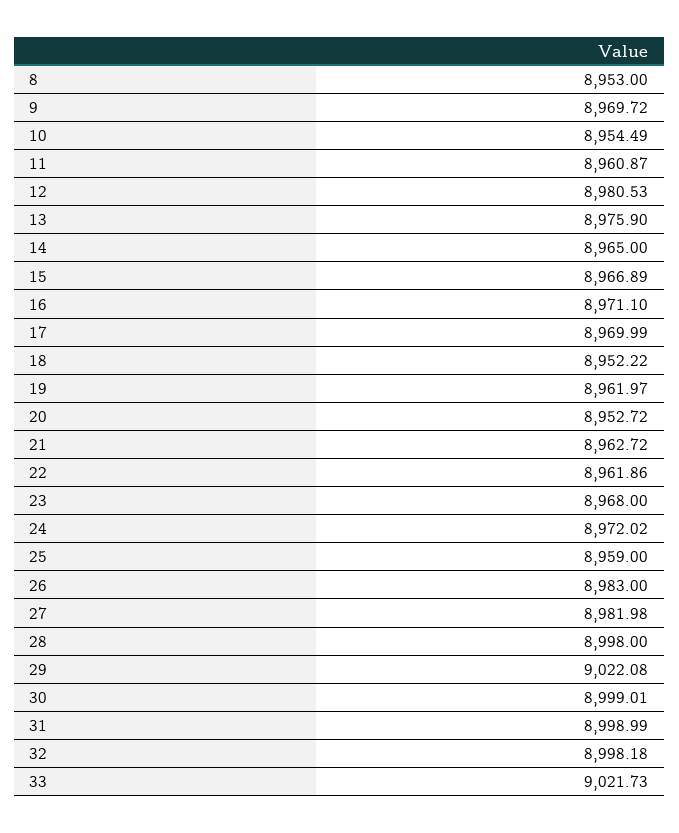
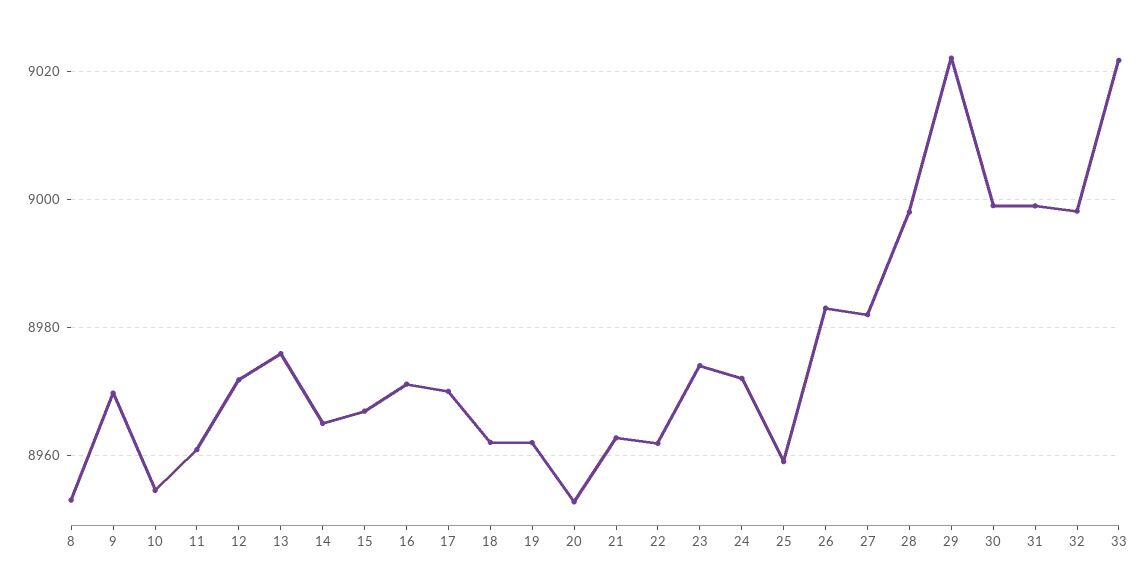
  {
    "8": 8953,
    "9": 8969.72,
    "10": 8954.49,
    "11": 8960.87,
-   "12": 8980.53,
+   "12": 8972,
    "13": 8975.9,
    "14": 8965,
    "15": 8966.89,
    "16": 8971.1,
    "17": 8969.99,
-   "18": 8952.22,
+   "18": 8962,
    "19": 8961.97,
    "20": 8952.72,
    "21": 8962.72,
    "22": 8961.86,
-   "23": 8968,
+   "23": 8974,
    "24": 8972.02,
    "25": 8959,
    "26": 8983,
    "27": 8981.98,
    "28": 8998,
    "29": 9022.08,
    "30": 8999.01,
    "31": 8998.99,
    "32": 8998.18,
    "33": 9021.73
  }

